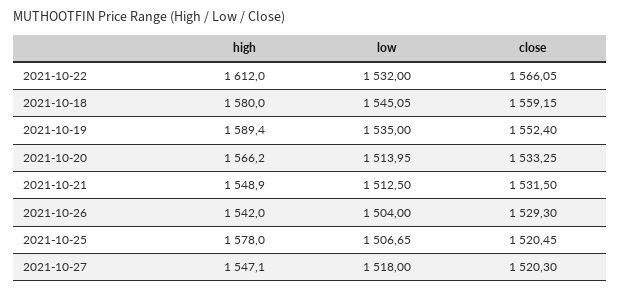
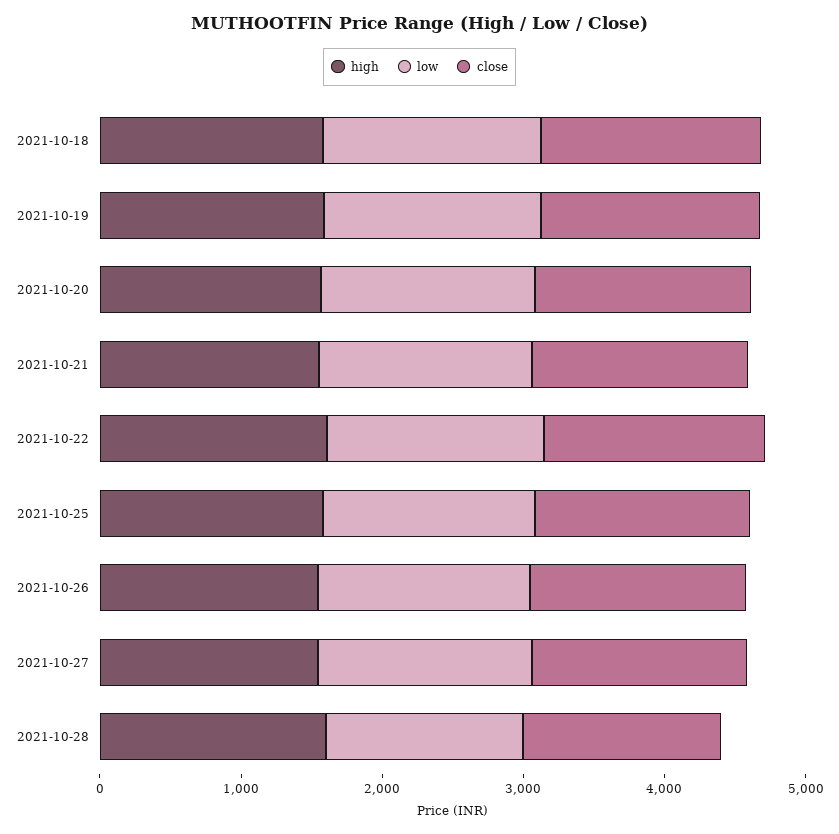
  {
    "high": {
      "2021-10-22": 1612,
      "2021-10-18": 1580,
      "2021-10-19": 1589.4,
      "2021-10-20": 1566.2,
      "2021-10-21": 1548.9,
      "2021-10-26": 1542,
      "2021-10-25": 1578,
-     "2021-10-27": 1547.1
+     "2021-10-27": 1547.1,
+     "2021-10-28": 1600
    },
    "low": {
      "2021-10-22": 1532,
      "2021-10-18": 1545.05,
      "2021-10-19": 1535,
      "2021-10-20": 1513.95,
      "2021-10-21": 1512.5,
      "2021-10-26": 1504,
      "2021-10-25": 1506.65,
-     "2021-10-27": 1518
+     "2021-10-27": 1518,
+     "2021-10-28": 1400
    },
    "close": {
      "2021-10-22": 1566.05,
      "2021-10-18": 1559.15,
      "2021-10-19": 1552.4,
      "2021-10-20": 1533.25,
      "2021-10-21": 1531.5,
      "2021-10-26": 1529.3,
      "2021-10-25": 1520.45,
-     "2021-10-27": 1520.3
+     "2021-10-27": 1520.3,
+     "2021-10-28": 1400
    }
  }

